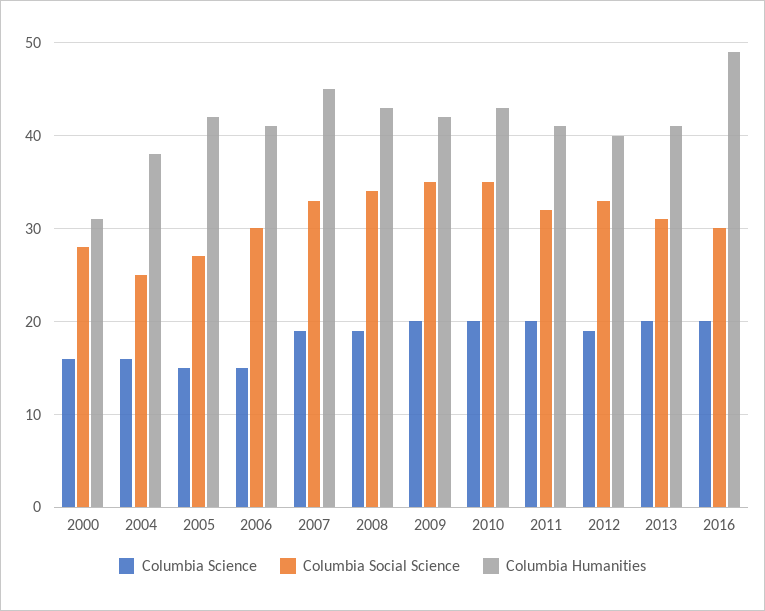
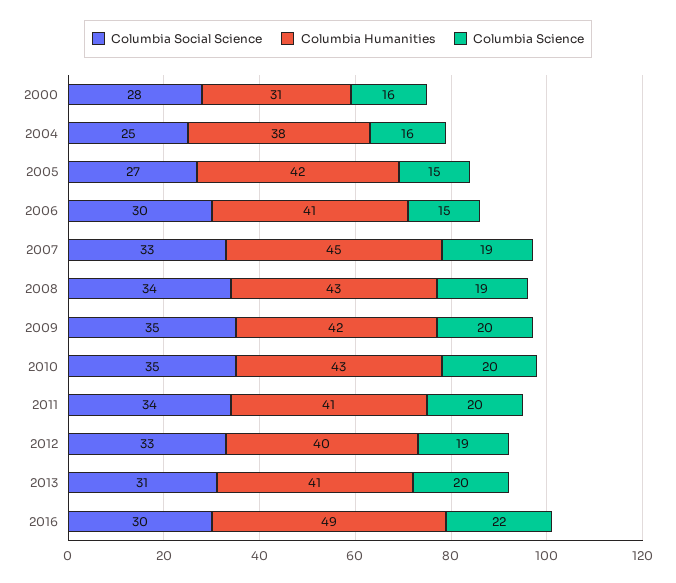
  {
    "Columbia Science": {
      "2000": 16,
      "2004": 16,
      "2005": 15,
      "2006": 15,
      "2007": 19,
      "2008": 19,
      "2009": 20,
      "2010": 20,
      "2011": 20,
      "2012": 19,
      "2013": 20,
-     "2016": 20
+     "2016": 22
    },
    "Columbia Social Science": {
      "2000": 28,
      "2004": 25,
      "2005": 27,
      "2006": 30,
      "2007": 33,
      "2008": 34,
      "2009": 35,
      "2010": 35,
-     "2011": 32,
+     "2011": 34,
      "2012": 33,
      "2013": 31,
      "2016": 30
    },
    "Columbia Humanities": {
      "2000": 31,
      "2004": 38,
      "2005": 42,
      "2006": 41,
      "2007": 45,
      "2008": 43,
      "2009": 42,
      "2010": 43,
      "2011": 41,
      "2012": 40,
      "2013": 41,
      "2016": 49
    }
  }

